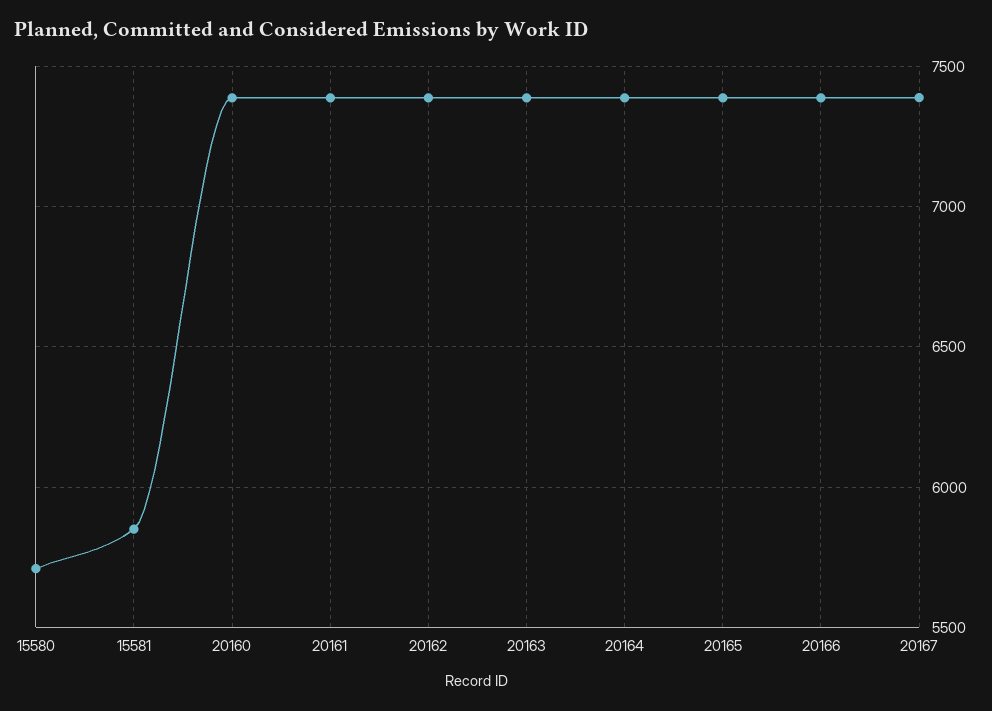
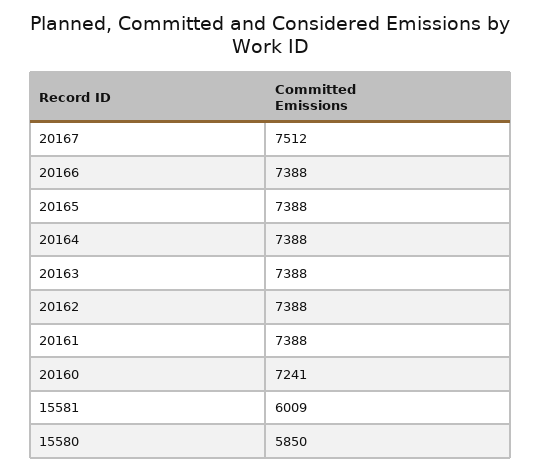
  {
-   "15580": 5700,
+   "15580": 5850,
-   "15581": 5850,
+   "15581": 6009,
-   "20160": 7400,
+   "20160": 7241,
    "20161": 7388,
    "20162": 7388,
    "20163": 7388,
    "20164": 7388,
    "20165": 7388,
    "20166": 7388,
-   "20167": 7400
+   "20167": 7512
  }

